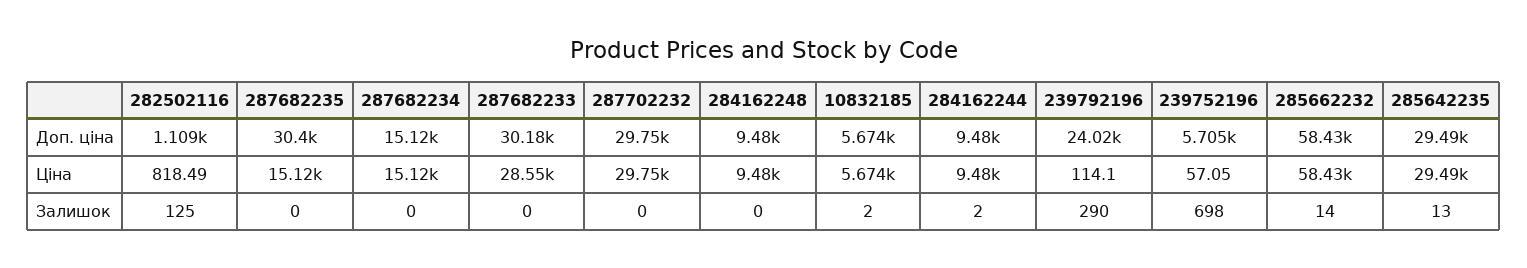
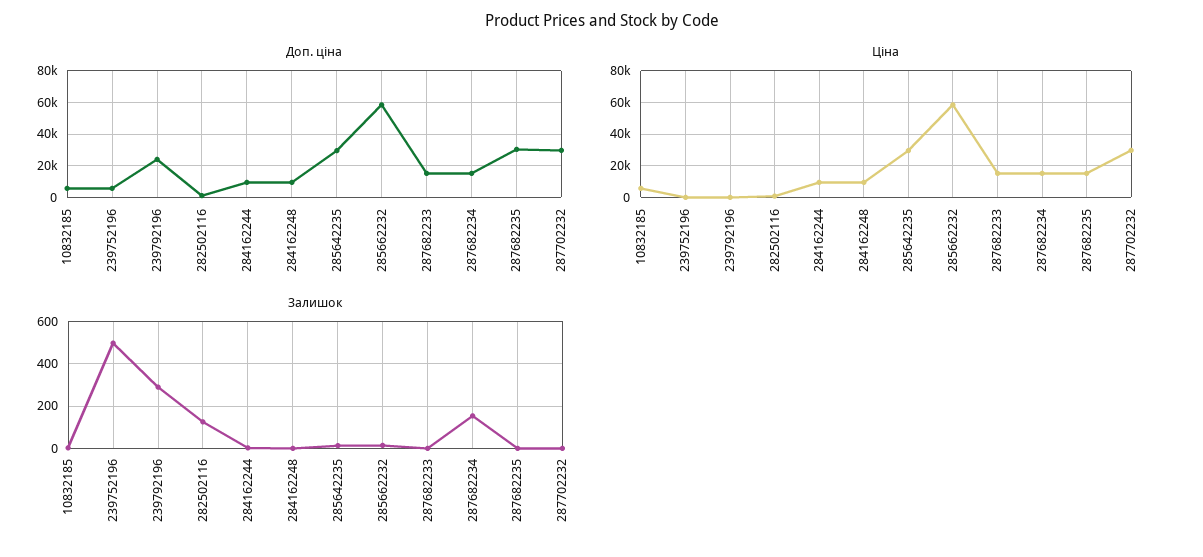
  {
    "Доп. ціна": {
      "282502116": 1109,
      "287682235": 30400,
      "287682234": 15120,
-     "287682233": 30180,
+     "287682233": 15000,
      "287702232": 29750,
      "284162248": 9480,
      "10832185": 5674,
      "284162244": 9480,
      "239792196": 24020,
      "239752196": 5705,
      "285662232": 58430,
      "285642235": 29490
    },
    "Ціна": {
      "282502116": 818.49,
      "287682235": 15120,
      "287682234": 15120,
-     "287682233": 28550,
+     "287682233": 15000,
      "287702232": 29750,
      "284162248": 9480,
      "10832185": 5674,
      "284162244": 9480,
      "239792196": 114.1,
      "239752196": 57.05,
      "285662232": 58430,
      "285642235": 29490
    },
    "Залишок": {
      "282502116": 125,
      "287682235": 0,
-     "287682234": 0,
+     "287682234": 150,
      "287682233": 0,
      "287702232": 0,
      "284162248": 0,
      "10832185": 2,
      "284162244": 2,
      "239792196": 290,
-     "239752196": 698,
+     "239752196": 500,
      "285662232": 14,
      "285642235": 13
    }
  }

